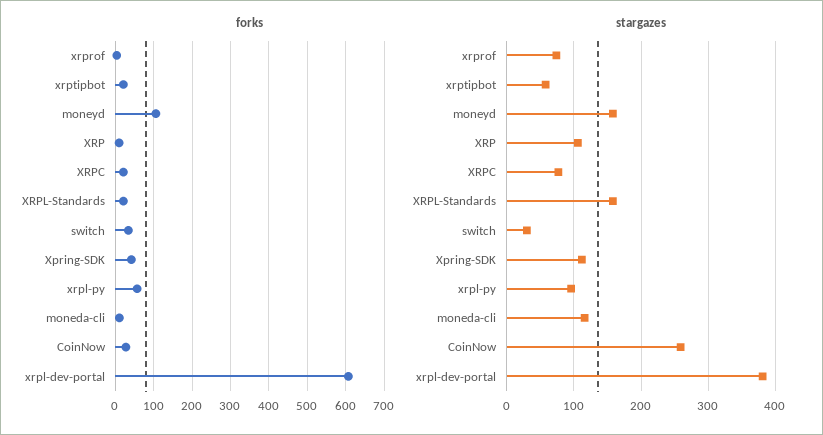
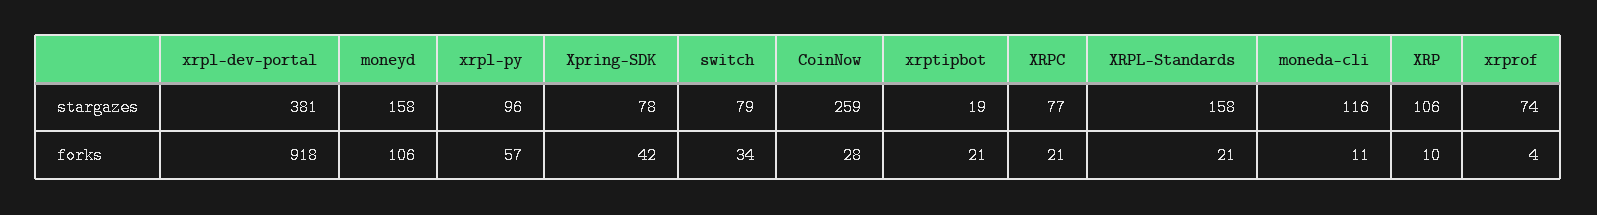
  {
    "forks": {
      "xrprof": 4,
      "xrptipbot": 21,
      "moneyd": 106,
      "XRP": 10,
      "XRPC": 21,
      "XRPL-Standards": 21,
      "switch": 34,
      "Xpring-SDK": 42,
      "xrpl-py": 57,
      "moneda-cli": 11,
      "CoinNow": 28,
-     "xrpl-dev-portal": 600
+     "xrpl-dev-portal": 918
    },
    "stargazes": {
      "xrprof": 74,
-     "xrptipbot": 60,
+     "xrptipbot": 19,
      "moneyd": 158,
      "XRP": 106,
      "XRPC": 77,
      "XRPL-Standards": 158,
-     "switch": 30,
+     "switch": 79,
-     "Xpring-SDK": 110,
+     "Xpring-SDK": 78,
      "xrpl-py": 96,
      "moneda-cli": 116,
      "CoinNow": 259,
      "xrpl-dev-portal": 381
    }
  }

